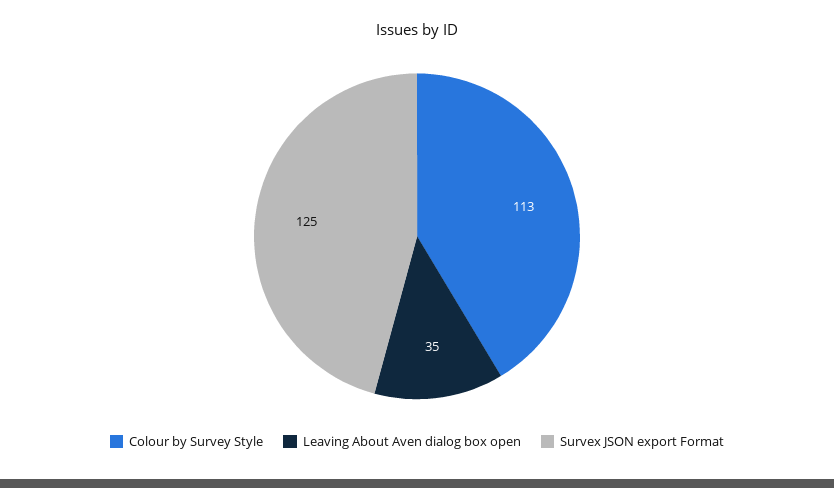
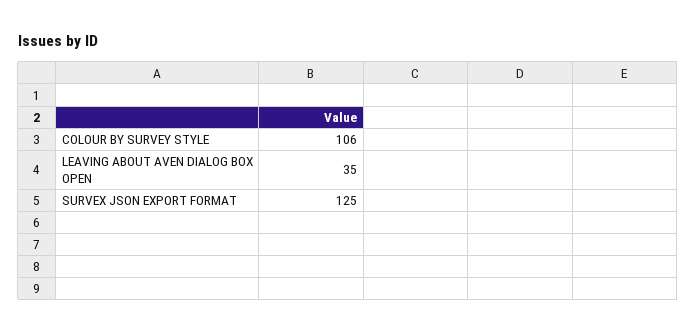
  {
-   "Colour by Survey Style": 113,
+   "Colour by Survey Style": 106,
    "Leaving About Aven dialog box open": 35,
    "Survex JSON export Format": 125
  }

